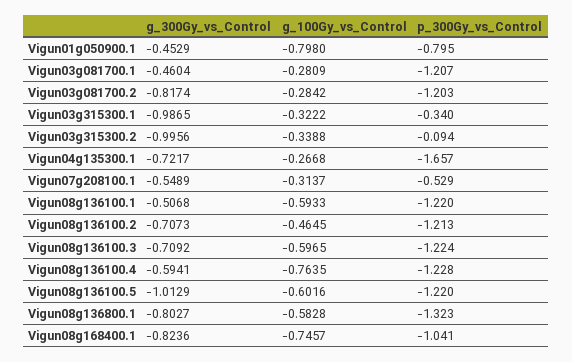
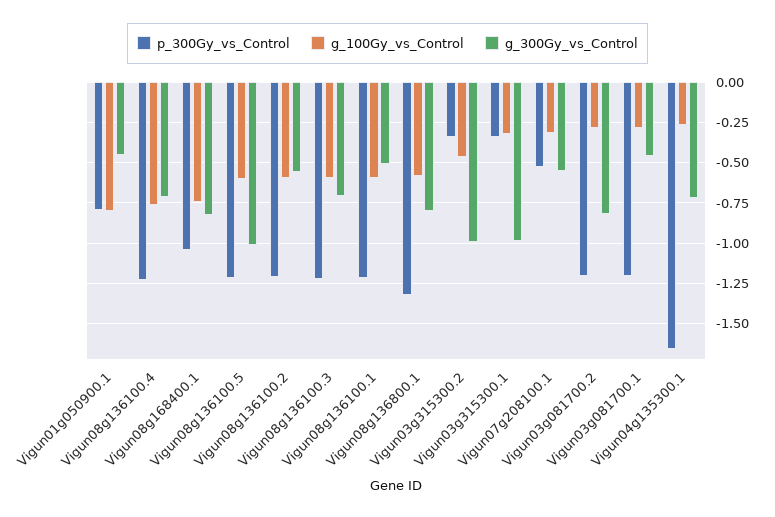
  {
    "g_300Gy_vs_Control": {
      "Vigun01g050900.1": -0.4529,
      "Vigun03g081700.1": -0.4604,
      "Vigun03g081700.2": -0.8174,
      "Vigun03g315300.1": -0.9865,
      "Vigun03g315300.2": -0.9956,
      "Vigun04g135300.1": -0.7217,
      "Vigun07g208100.1": -0.5489,
      "Vigun08g136100.1": -0.5068,
-     "Vigun08g136100.2": -0.7073,
+     "Vigun08g136100.2": -0.55,
      "Vigun08g136100.3": -0.7092,
-     "Vigun08g136100.4": -0.5941,
+     "Vigun08g136100.4": -0.7,
      "Vigun08g136100.5": -1.0129,
      "Vigun08g136800.1": -0.8027,
      "Vigun08g168400.1": -0.8236
    },
    "g_100Gy_vs_Control": {
      "Vigun01g050900.1": -0.798,
      "Vigun03g081700.1": -0.2809,
      "Vigun03g081700.2": -0.2842,
      "Vigun03g315300.1": -0.3222,
-     "Vigun03g315300.2": -0.3388,
+     "Vigun03g315300.2": -0.45,
      "Vigun04g135300.1": -0.2668,
      "Vigun07g208100.1": -0.3137,
      "Vigun08g136100.1": -0.5933,
-     "Vigun08g136100.2": -0.4645,
+     "Vigun08g136100.2": -0.6,
      "Vigun08g136100.3": -0.5965,
      "Vigun08g136100.4": -0.7635,
      "Vigun08g136100.5": -0.6016,
      "Vigun08g136800.1": -0.5828,
      "Vigun08g168400.1": -0.7457
    },
    "p_300Gy_vs_Control": {
      "Vigun01g050900.1": -0.795,
      "Vigun03g081700.1": -1.207,
      "Vigun03g081700.2": -1.203,
      "Vigun03g315300.1": -0.34,
-     "Vigun03g315300.2": -0.094,
+     "Vigun03g315300.2": -0.35,
      "Vigun04g135300.1": -1.657,
      "Vigun07g208100.1": -0.529,
      "Vigun08g136100.1": -1.22,
      "Vigun08g136100.2": -1.213,
      "Vigun08g136100.3": -1.224,
      "Vigun08g136100.4": -1.228,
      "Vigun08g136100.5": -1.22,
      "Vigun08g136800.1": -1.323,
      "Vigun08g168400.1": -1.041
    }
  }

